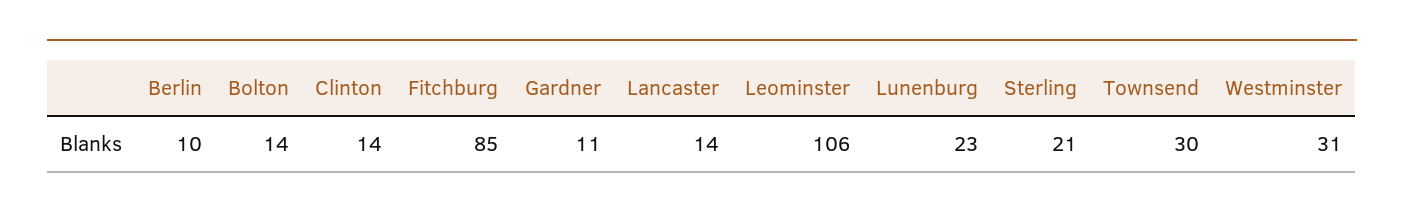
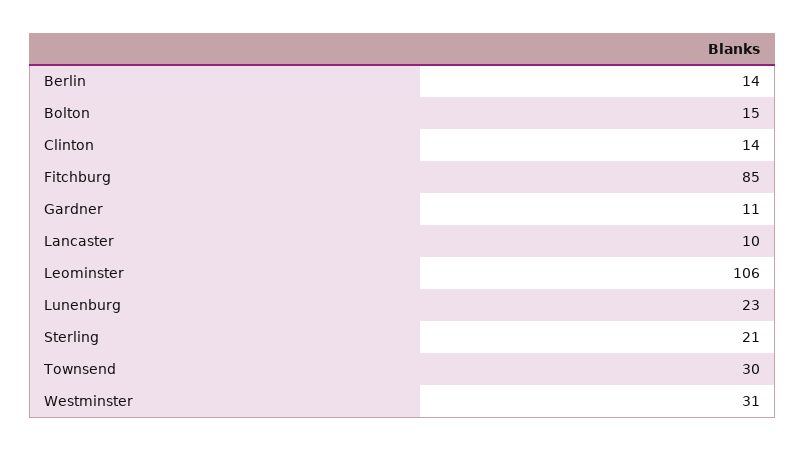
  {
-   "Berlin": 10,
+   "Berlin": 14,
-   "Bolton": 14,
+   "Bolton": 15,
    "Clinton": 14,
    "Fitchburg": 85,
    "Gardner": 11,
-   "Lancaster": 14,
+   "Lancaster": 10,
    "Leominster": 106,
    "Lunenburg": 23,
    "Sterling": 21,
    "Townsend": 30,
    "Westminster": 31
  }

